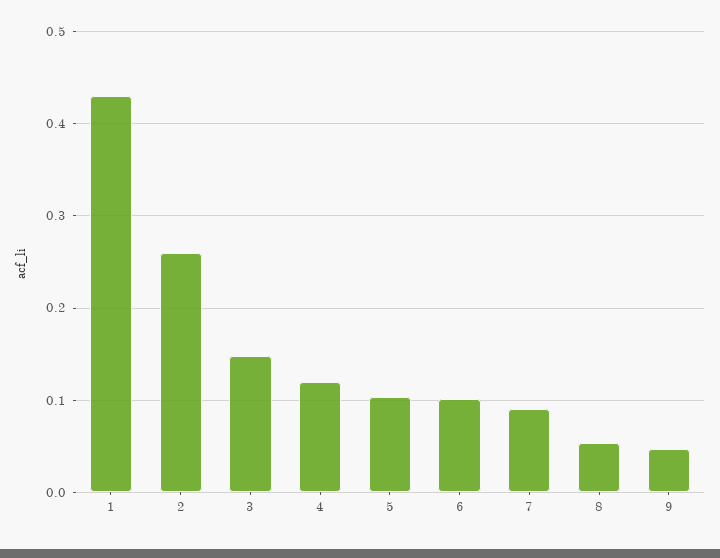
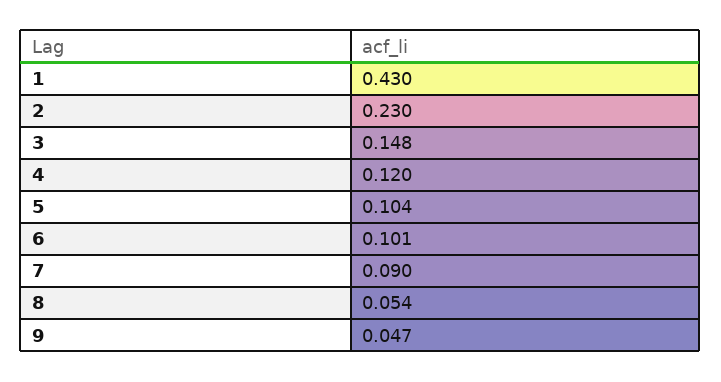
  {
    "1": 0.43,
-   "2": 0.26,
+   "2": 0.23,
    "3": 0.148,
    "4": 0.12,
    "5": 0.104,
    "6": 0.101,
    "7": 0.09,
    "8": 0.054,
    "9": 0.047
  }

